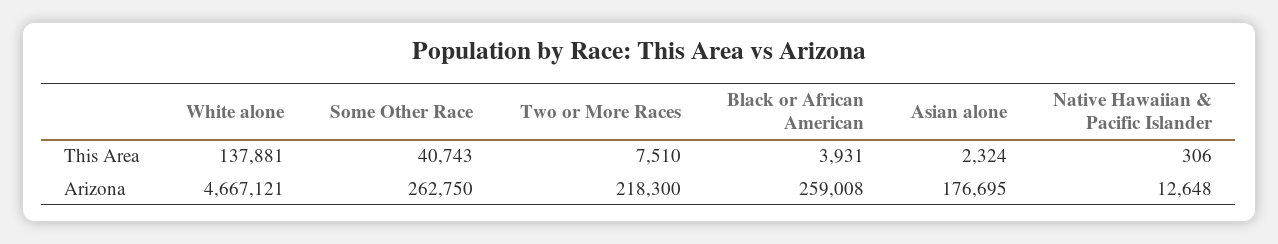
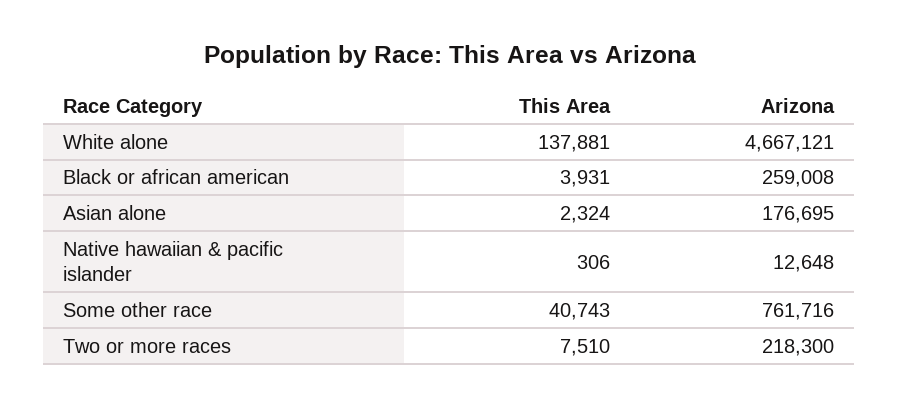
  {
    "White alone": {
      "This Area": 137881,
      "Arizona": 4667121
    },
    "Some Other Race": {
      "This Area": 40743,
-     "Arizona": 262750
+     "Arizona": 761716
    },
    "Two or More Races": {
      "This Area": 7510,
      "Arizona": 218300
    },
    "Black or African American": {
      "This Area": 3931,
      "Arizona": 259008
    },
    "Asian alone": {
      "This Area": 2324,
      "Arizona": 176695
    },
    "Native Hawaiian & Pacific Islander": {
      "This Area": 306,
      "Arizona": 12648
    }
  }

